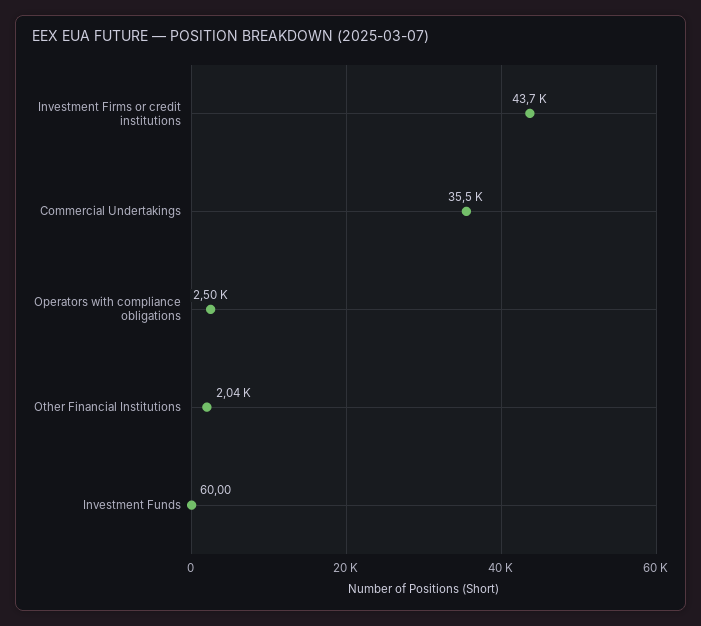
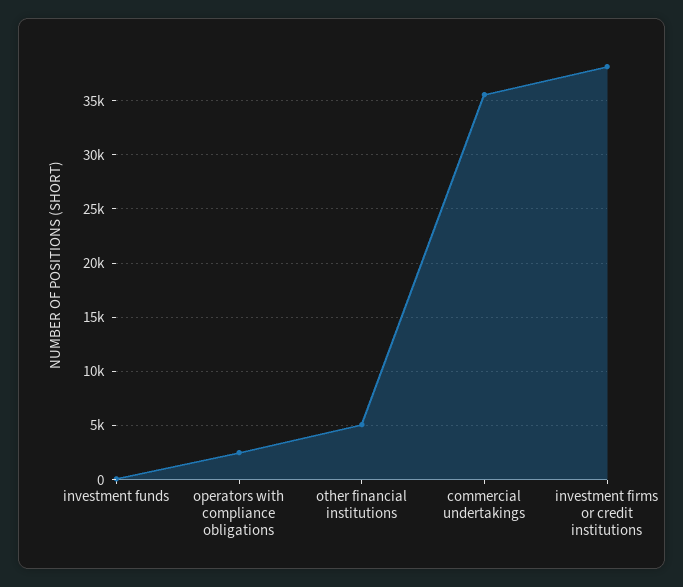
  {
-   "Investment Firms or credit institutions": 43700,
+   "Investment Firms or credit institutions": 38000,
    "Commercial Undertakings": 35500,
    "Operators with compliance obligations": 2500,
-   "Other Financial Institutions": 2040,
+   "Other Financial Institutions": 5000,
    "Investment Funds": 60
  }

